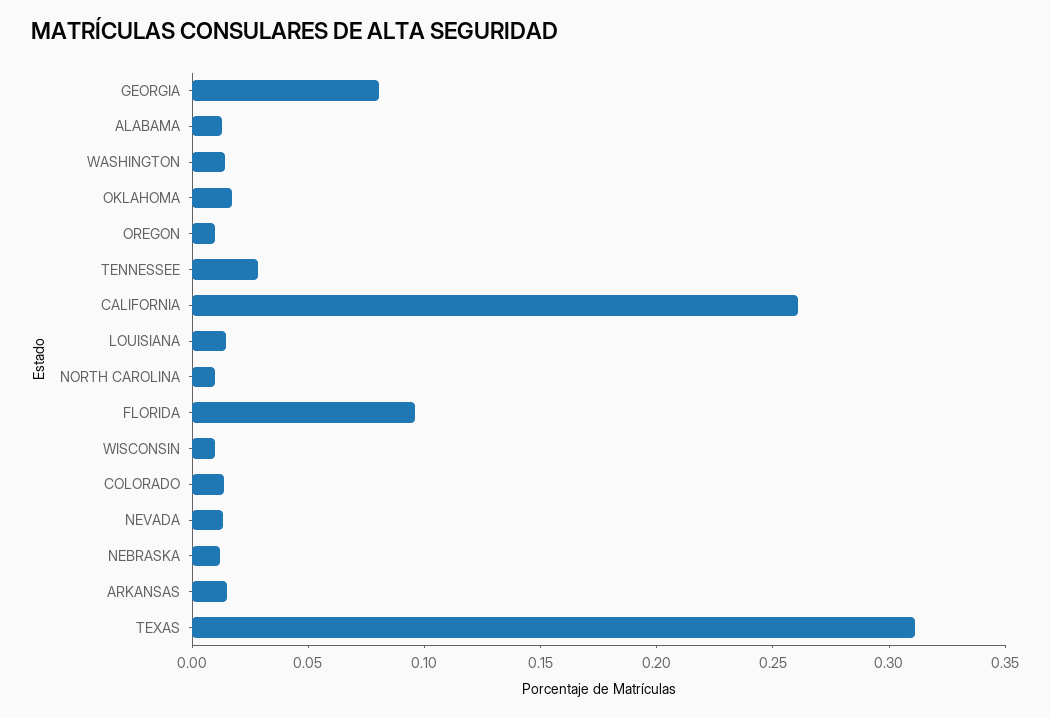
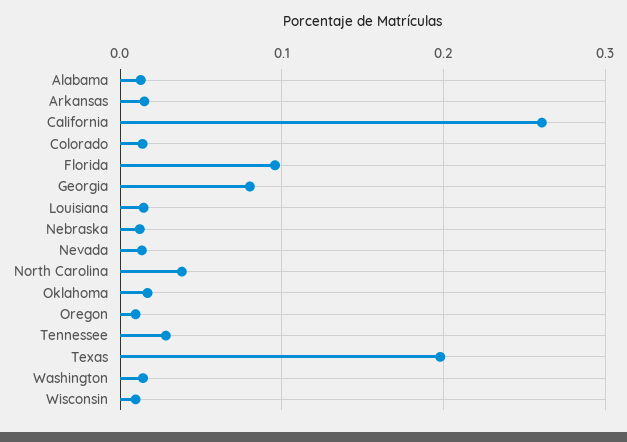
  {
    "GEORGIA": 0.08,
    "ALABAMA": 0.01,
    "WASHINGTON": 0.01,
    "OKLAHOMA": 0.02,
    "OREGON": 0.01,
    "TENNESSEE": 0.03,
    "CALIFORNIA": 0.26,
    "LOUISIANA": 0.01,
-   "NORTH CAROLINA": 0.01,
+   "NORTH CAROLINA": 0.04,
    "FLORIDA": 0.1,
    "WISCONSIN": 0.01,
    "COLORADO": 0.01,
    "NEVADA": 0.01,
    "NEBRASKA": 0.01,
    "ARKANSAS": 0.02,
-   "TEXAS": 0.31
+   "TEXAS": 0.2
  }

